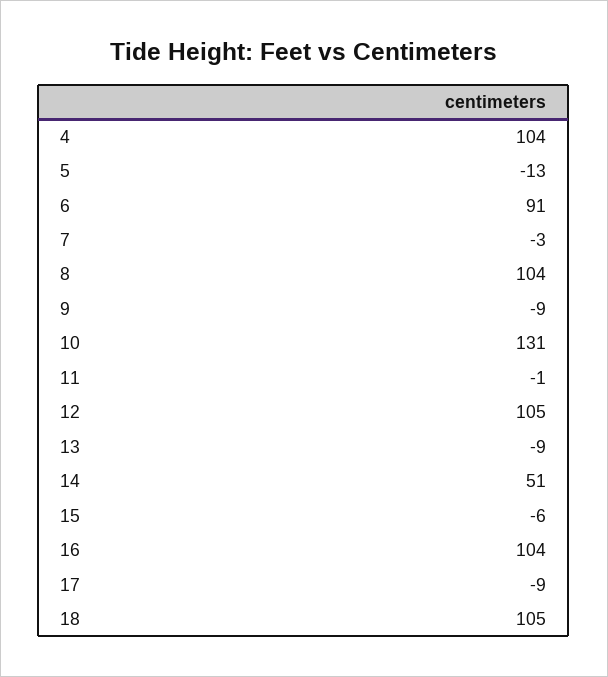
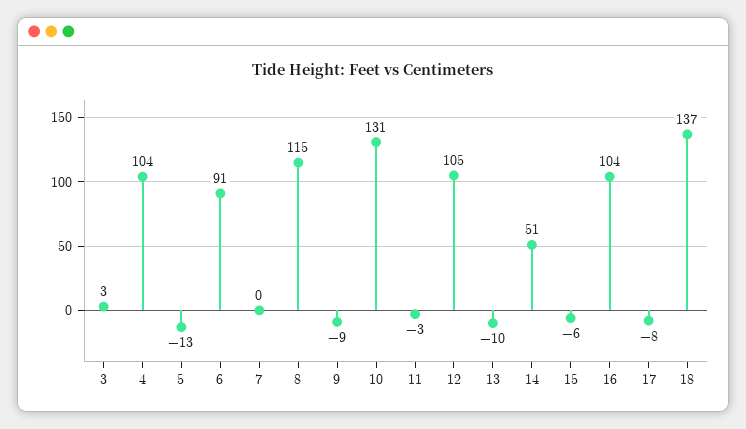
  {
    "4": 104,
    "5": -13,
    "6": 91,
-   "7": -3,
+   "7": 0,
-   "8": 104,
+   "8": 115,
    "9": -9,
    "10": 131,
-   "11": -1,
+   "11": -3,
    "12": 105,
-   "13": -9,
+   "13": -10,
    "14": 51,
    "15": -6,
    "16": 104,
-   "17": -9,
+   "17": -8,
-   "18": 105
+   "18": 137,
+   "3": 3
  }

